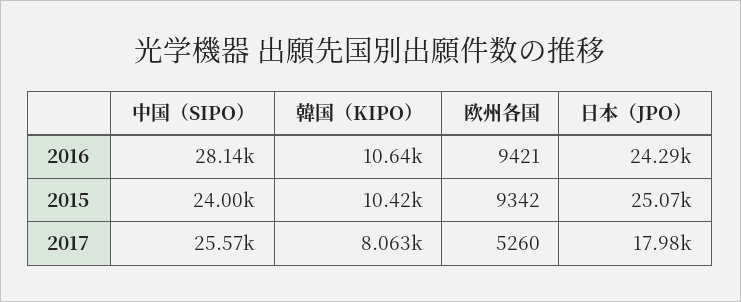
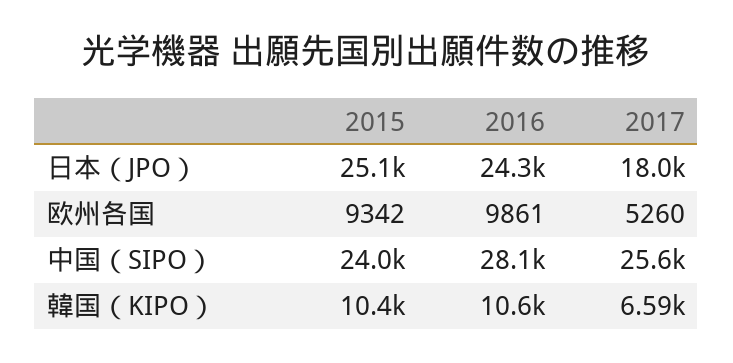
  {
    "中国（SIPO）": {
      "2016": 28140,
      "2015": 24000,
      "2017": 25570
    },
    "韓国（KIPO）": {
      "2016": 10640,
      "2015": 10420,
-     "2017": 8063
+     "2017": 6590
    },
    "欧州各国": {
-     "2016": 9421,
+     "2016": 9861,
      "2015": 9342,
      "2017": 5260
    },
    "日本（JPO）": {
      "2016": 24290,
      "2015": 25070,
      "2017": 17980
    }
  }

